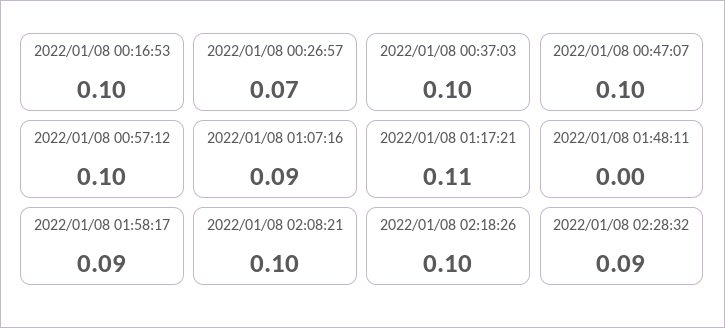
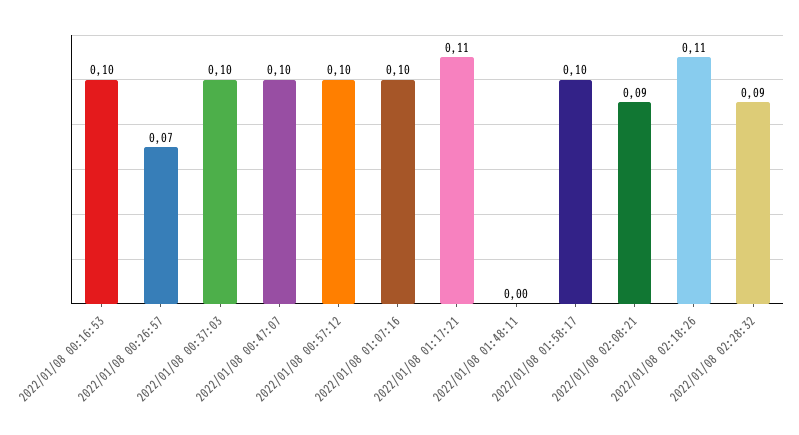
  {
    "2022/01/08 00:16:53": 0.1,
    "2022/01/08 00:26:57": 0.07,
    "2022/01/08 00:37:03": 0.1,
    "2022/01/08 00:47:07": 0.1,
    "2022/01/08 00:57:12": 0.1,
-   "2022/01/08 01:07:16": 0.09,
+   "2022/01/08 01:07:16": 0.1,
    "2022/01/08 01:17:21": 0.11,
    "2022/01/08 01:48:11": 0,
-   "2022/01/08 01:58:17": 0.09,
+   "2022/01/08 01:58:17": 0.1,
-   "2022/01/08 02:08:21": 0.1,
+   "2022/01/08 02:08:21": 0.09,
-   "2022/01/08 02:18:26": 0.1,
+   "2022/01/08 02:18:26": 0.11,
    "2022/01/08 02:28:32": 0.09
  }

